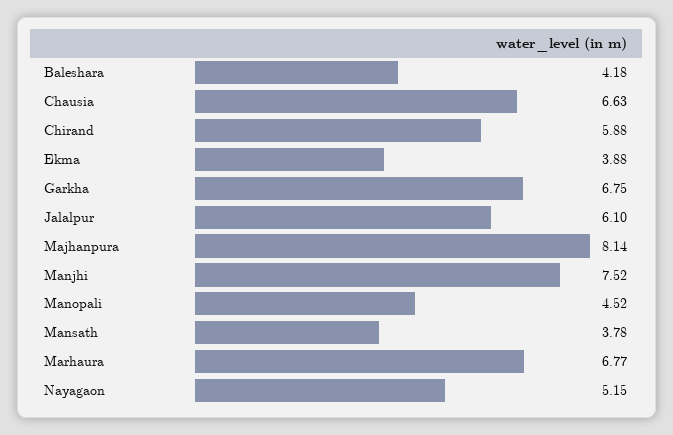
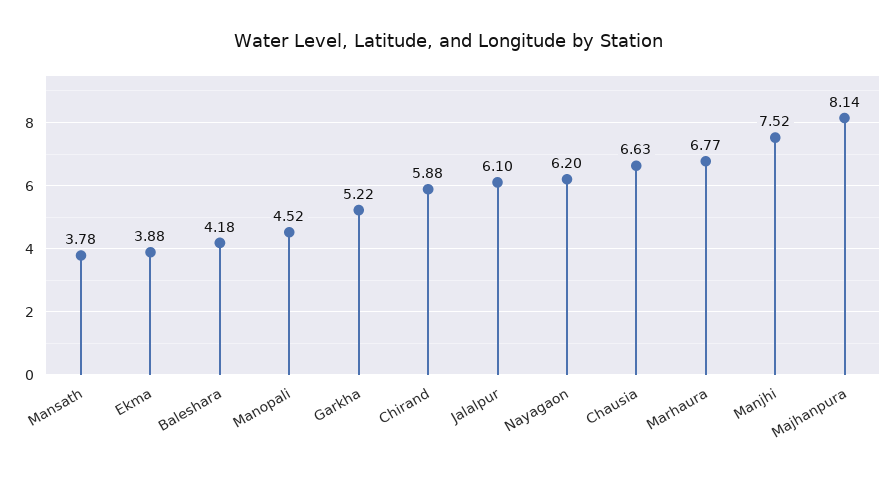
  {
    "Baleshara": 4.18,
    "Chausia": 6.63,
    "Chirand": 5.88,
    "Ekma": 3.88,
-   "Garkha": 6.75,
+   "Garkha": 5.22,
    "Jalalpur": 6.1,
    "Majhanpura": 8.14,
    "Manjhi": 7.52,
    "Manopali": 4.52,
    "Mansath": 3.78,
    "Marhaura": 6.77,
-   "Nayagaon": 5.15
+   "Nayagaon": 6.2
  }

